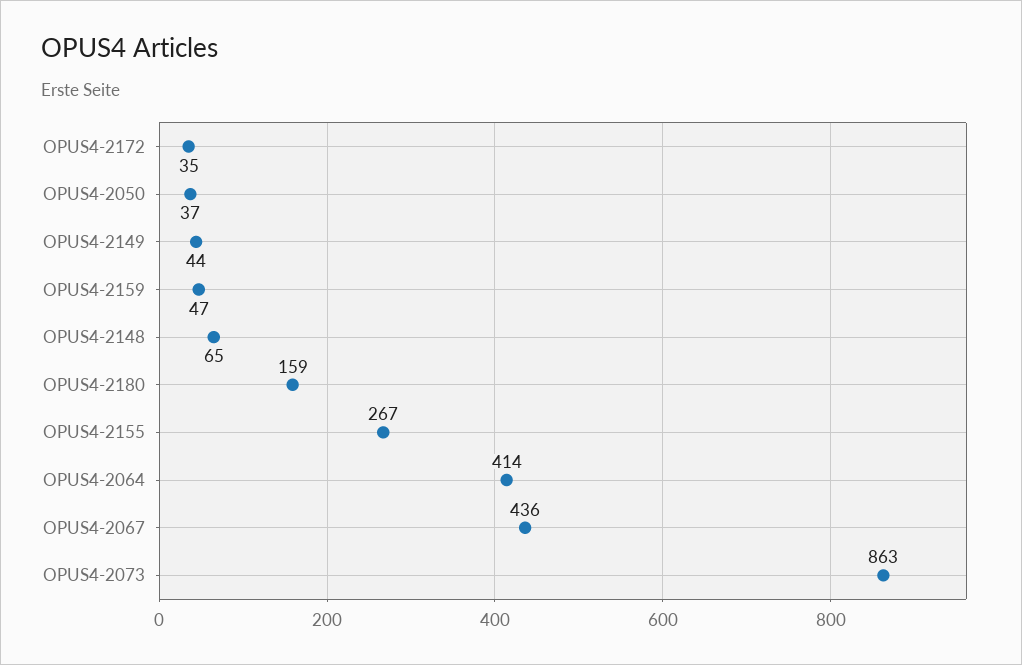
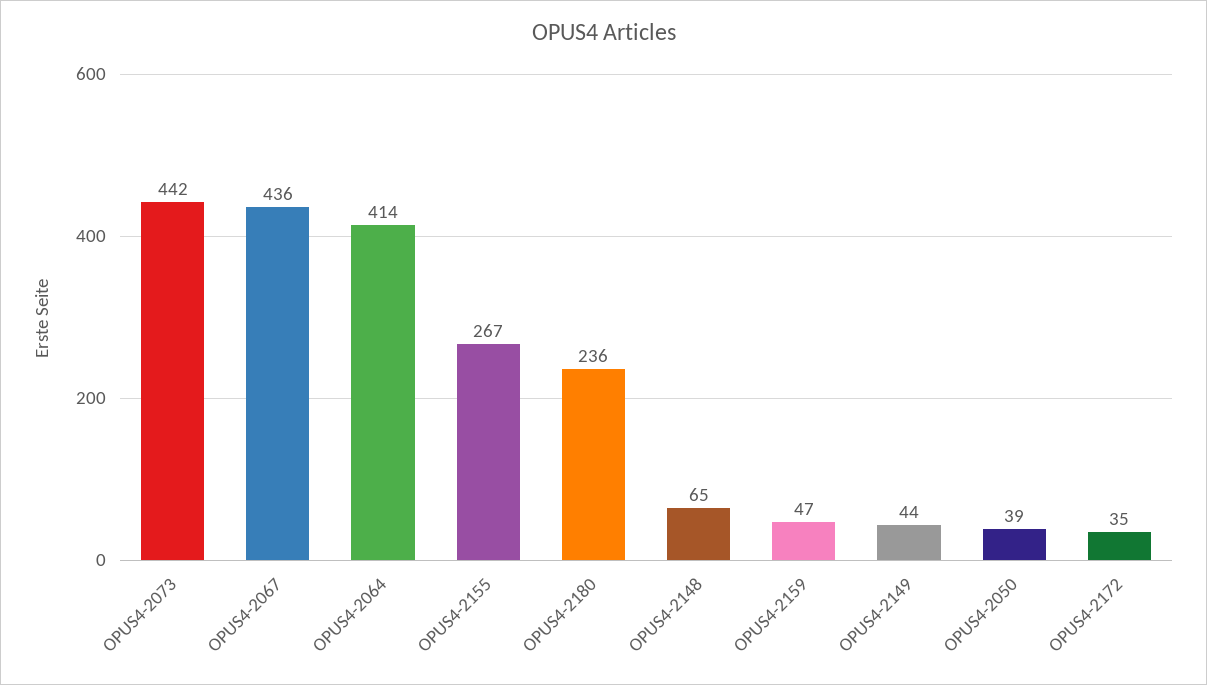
  {
    "OPUS4-2172": 35,
-   "OPUS4-2050": 37,
+   "OPUS4-2050": 39,
    "OPUS4-2149": 44,
    "OPUS4-2159": 47,
    "OPUS4-2148": 65,
-   "OPUS4-2180": 159,
+   "OPUS4-2180": 236,
    "OPUS4-2155": 267,
    "OPUS4-2064": 414,
    "OPUS4-2067": 436,
-   "OPUS4-2073": 863
+   "OPUS4-2073": 442
  }

